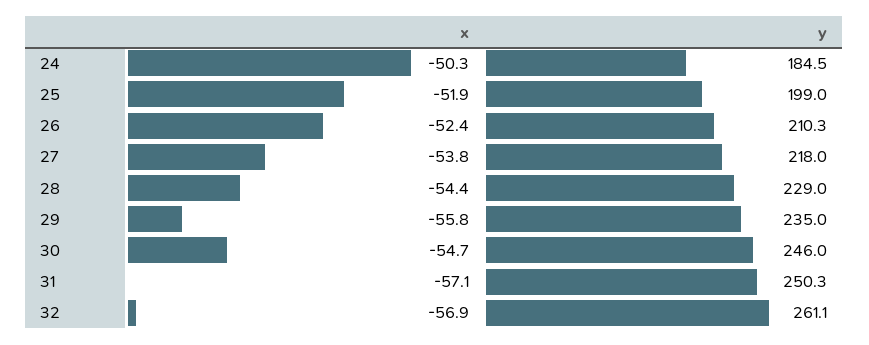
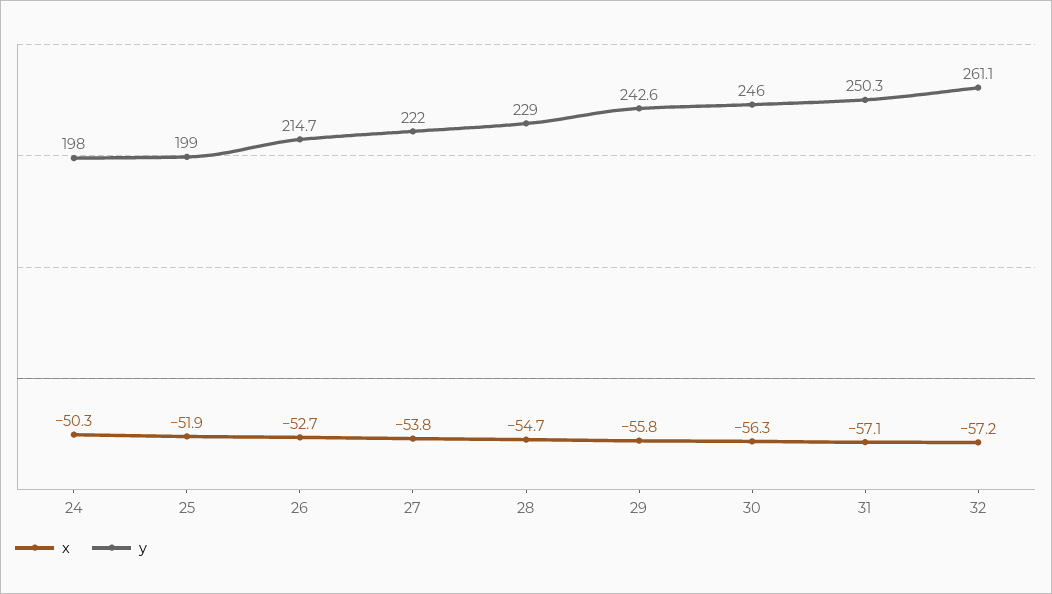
  {
    "x": {
      "24": -50.3,
      "25": -51.9,
-     "26": -52.4,
+     "26": -52.7,
      "27": -53.8,
-     "28": -54.4,
+     "28": -54.7,
      "29": -55.8,
-     "30": -54.7,
+     "30": -56.3,
      "31": -57.1,
-     "32": -56.9
+     "32": -57.2
    },
    "y": {
-     "24": 184.5,
+     "24": 198,
      "25": 199,
-     "26": 210.3,
+     "26": 214.7,
-     "27": 218,
+     "27": 222,
      "28": 229,
-     "29": 235,
+     "29": 242.6,
      "30": 246,
      "31": 250.3,
      "32": 261.1
    }
  }

